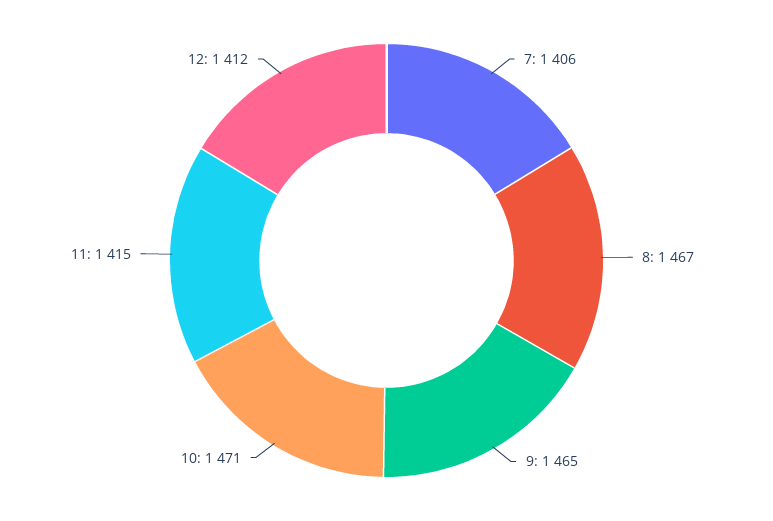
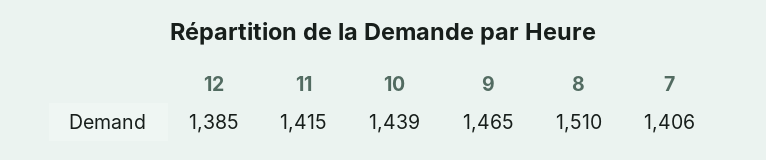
  {
    "7": 1406,
-   "8": 1467,
+   "8": 1510,
    "9": 1465,
-   "10": 1471,
+   "10": 1439,
    "11": 1415,
-   "12": 1412
+   "12": 1385
  }

